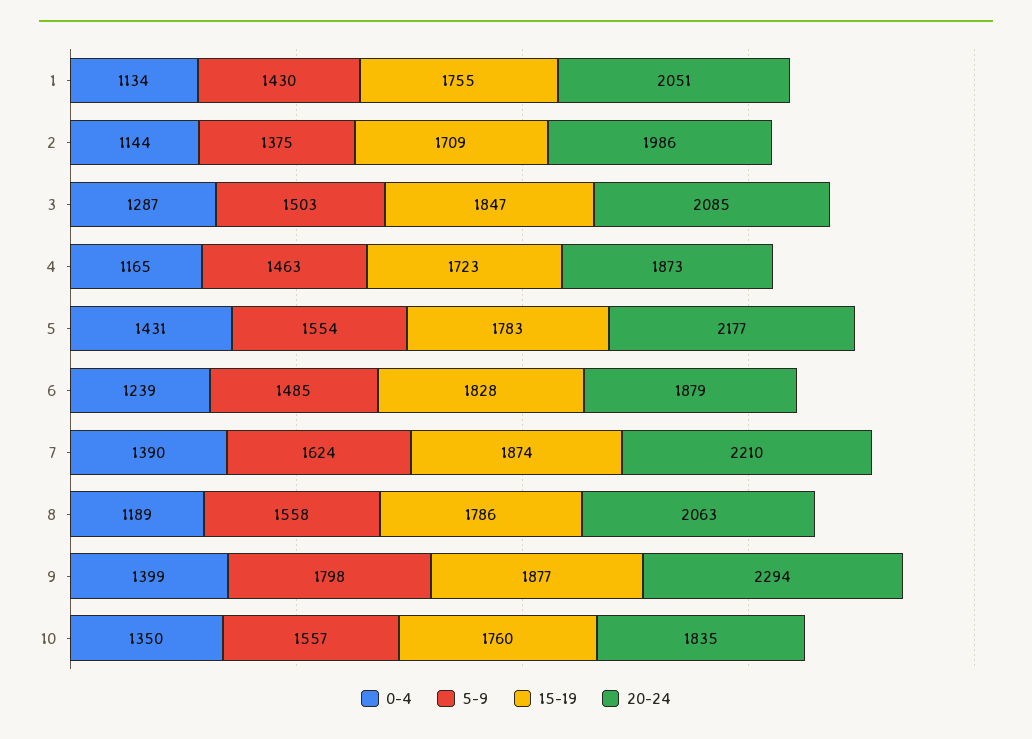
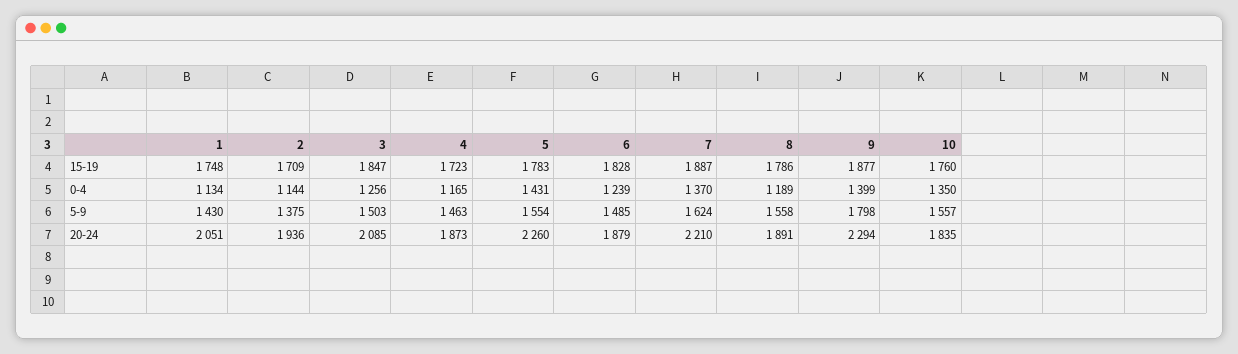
  {
    "0-4": {
      "1": 1134,
      "2": 1144,
-     "3": 1287,
+     "3": 1256,
      "4": 1165,
      "5": 1431,
      "6": 1239,
-     "7": 1390,
+     "7": 1370,
      "8": 1189,
      "9": 1399,
      "10": 1350
    },
    "5-9": {
      "1": 1430,
      "2": 1375,
      "3": 1503,
      "4": 1463,
      "5": 1554,
      "6": 1485,
      "7": 1624,
      "8": 1558,
      "9": 1798,
      "10": 1557
    },
    "15-19": {
-     "1": 1755,
+     "1": 1748,
      "2": 1709,
      "3": 1847,
      "4": 1723,
      "5": 1783,
      "6": 1828,
-     "7": 1874,
+     "7": 1887,
      "8": 1786,
      "9": 1877,
      "10": 1760
    },
    "20-24": {
      "1": 2051,
-     "2": 1986,
+     "2": 1936,
      "3": 2085,
      "4": 1873,
-     "5": 2177,
+     "5": 2260,
      "6": 1879,
      "7": 2210,
-     "8": 2063,
+     "8": 1891,
      "9": 2294,
      "10": 1835
    }
  }

